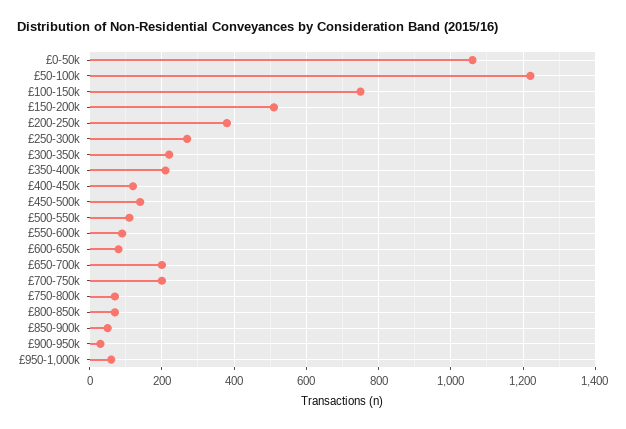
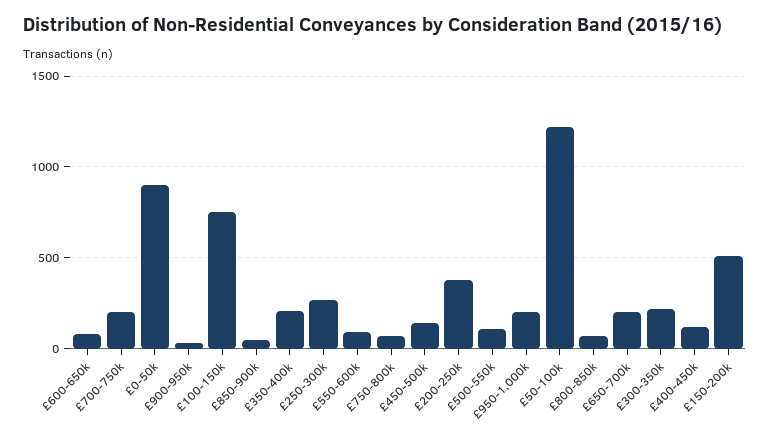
  {
-   "£0-50k": 1060,
+   "£0-50k": 900,
    "£50-100k": 1220,
    "£100-150k": 760,
    "£150-200k": 520,
    "£200-250k": 380,
    "£250-300k": 280,
    "£300-350k": 220,
    "£350-400k": 220,
    "£400-450k": 120,
    "£450-500k": 140,
    "£500-550k": 120,
    "£550-600k": 100,
    "£600-650k": 80,
    "£650-700k": 200,
    "£700-750k": 200,
    "£750-800k": 80,
    "£800-850k": 80,
    "£850-900k": 60,
    "£900-950k": 40,
-   "£950-1,000k": 60
+   "£950-1,000k": 200
  }

